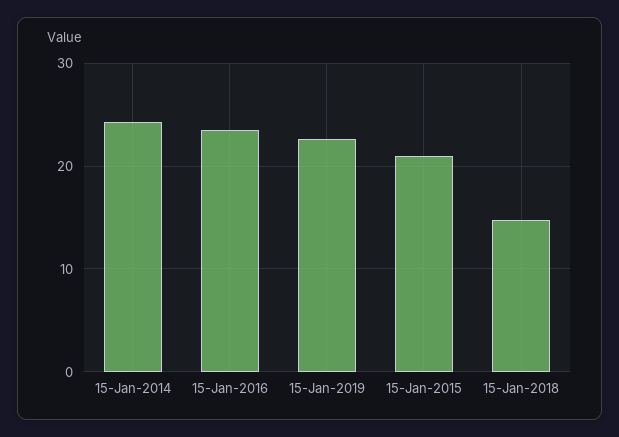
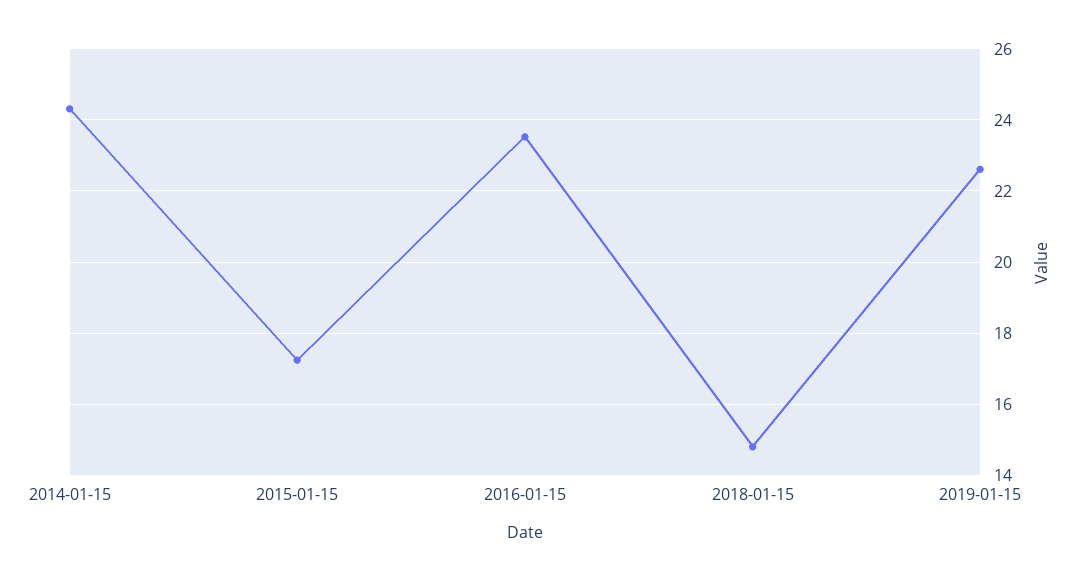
  {
    "15-Jan-2014": 24.4,
    "15-Jan-2016": 23.6,
    "15-Jan-2019": 22.6,
-   "15-Jan-2015": 21,
+   "15-Jan-2015": 17.2,
    "15-Jan-2018": 14.8
  }

